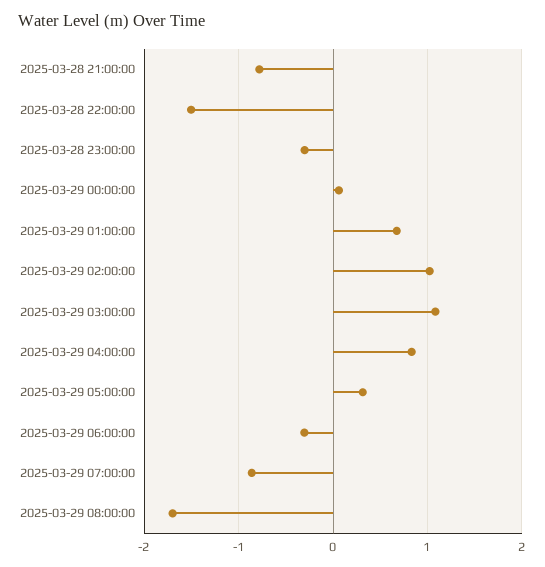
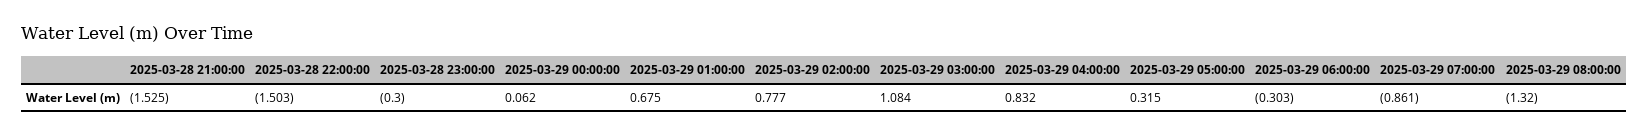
  {
-   "2025-03-28 21:00:00": -0.8,
+   "2025-03-28 21:00:00": -1.525,
    "2025-03-28 22:00:00": -1.503,
    "2025-03-28 23:00:00": -0.3,
    "2025-03-29 00:00:00": 0.062,
    "2025-03-29 01:00:00": 0.675,
-   "2025-03-29 02:00:00": 1,
+   "2025-03-29 02:00:00": 0.777,
    "2025-03-29 03:00:00": 1.084,
    "2025-03-29 04:00:00": 0.832,
    "2025-03-29 05:00:00": 0.315,
    "2025-03-29 06:00:00": -0.303,
    "2025-03-29 07:00:00": -0.861,
-   "2025-03-29 08:00:00": -1.7
+   "2025-03-29 08:00:00": -1.32
  }

